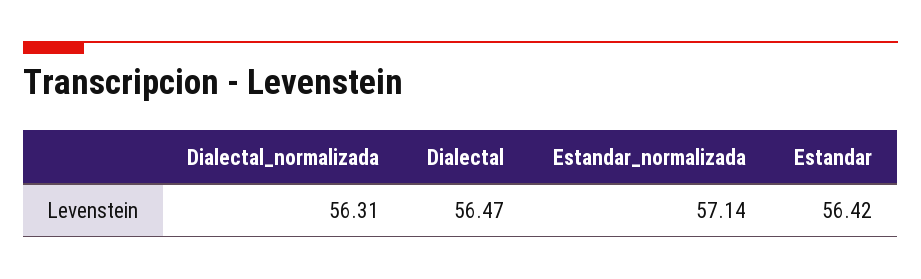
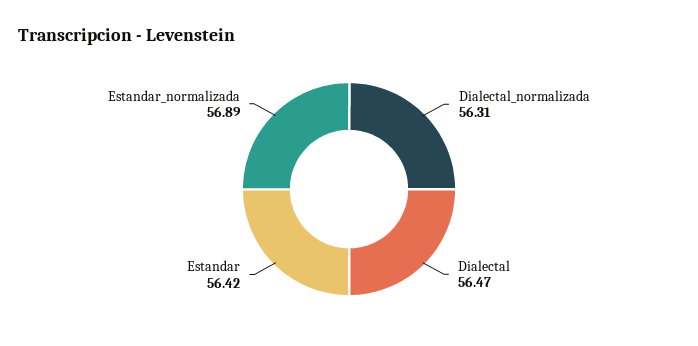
  {
    "Dialectal_normalizada": 56.31,
    "Dialectal": 56.47,
-   "Estandar_normalizada": 57.14,
+   "Estandar_normalizada": 56.89,
    "Estandar": 56.42
  }

